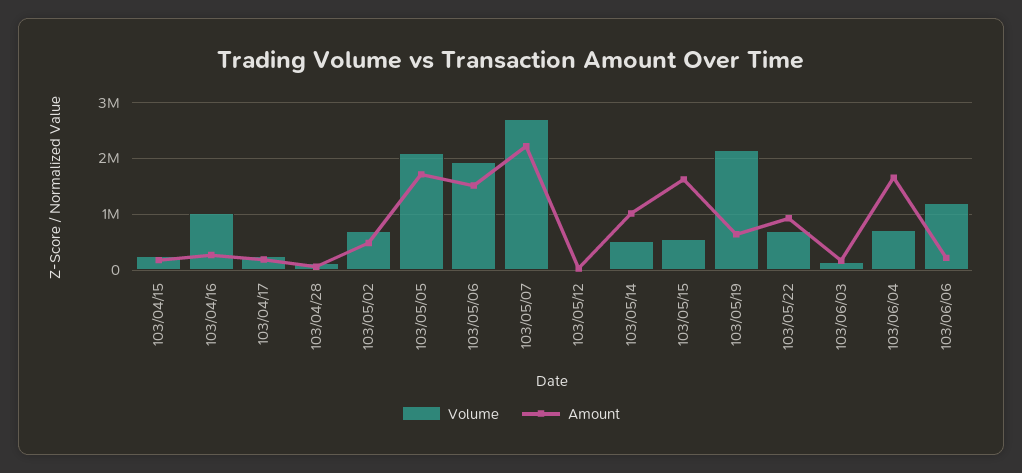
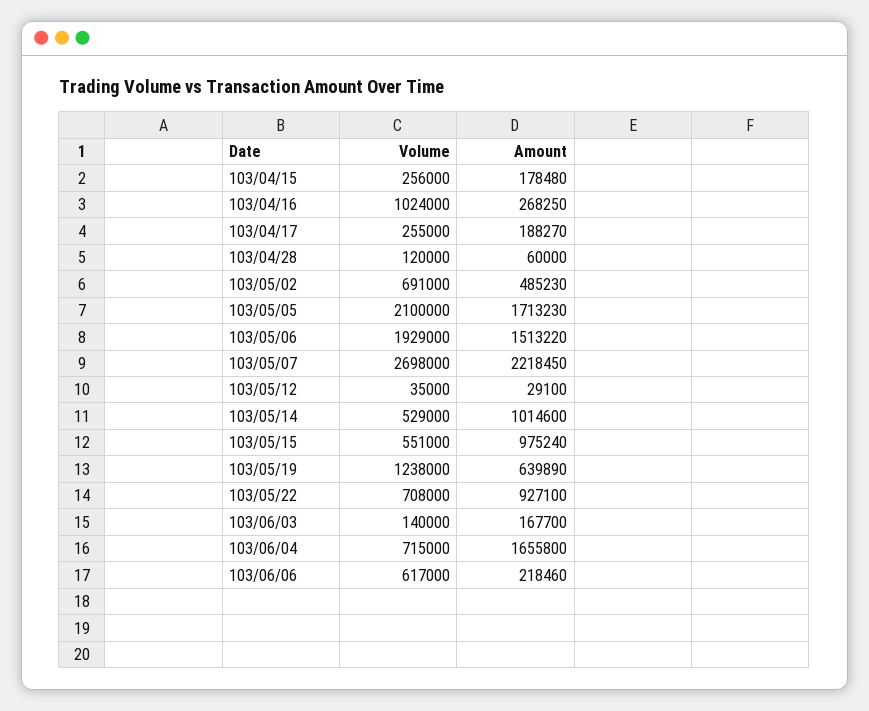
  {
    "Volume": {
      "103/04/15": 256000,
      "103/04/16": 1024000,
      "103/04/17": 255000,
      "103/04/28": 120000,
      "103/05/02": 691000,
      "103/05/05": 2100000,
      "103/05/06": 1929000,
      "103/05/07": 2698000,
      "103/05/12": 35000,
      "103/05/14": 529000,
      "103/05/15": 551000,
-     "103/05/19": 2200000,
+     "103/05/19": 1238000,
      "103/05/22": 708000,
      "103/06/03": 140000,
      "103/06/04": 715000,
-     "103/06/06": 1200000
+     "103/06/06": 617000
    },
    "Amount": {
      "103/04/15": 178480,
      "103/04/16": 268250,
      "103/04/17": 188270,
      "103/04/28": 60000,
      "103/05/02": 485230,
      "103/05/05": 1713230,
      "103/05/06": 1513220,
      "103/05/07": 2218450,
      "103/05/12": 29100,
      "103/05/14": 1014600,
-     "103/05/15": 1600000,
+     "103/05/15": 975240,
      "103/05/19": 639890,
      "103/05/22": 927100,
      "103/06/03": 167700,
      "103/06/04": 1655800,
      "103/06/06": 218460
    }
  }

